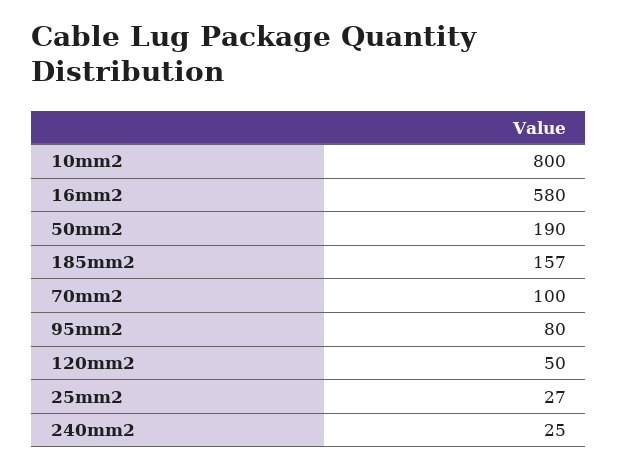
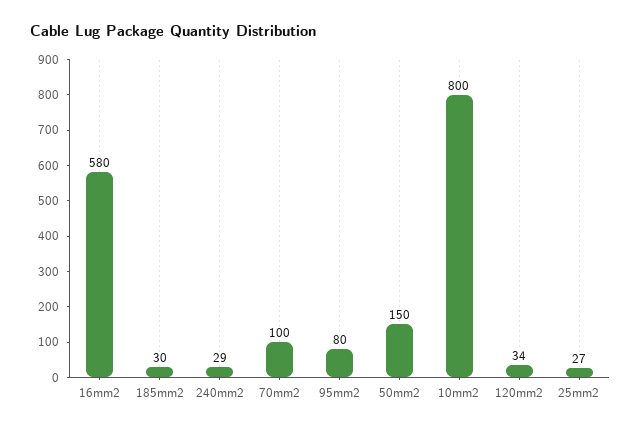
  {
    "10mm2": 800,
    "16mm2": 580,
-   "50mm2": 190,
+   "50mm2": 150,
-   "185mm2": 157,
+   "185mm2": 30,
    "70mm2": 100,
    "95mm2": 80,
-   "120mm2": 50,
+   "120mm2": 34,
    "25mm2": 27,
-   "240mm2": 25
+   "240mm2": 29
  }

